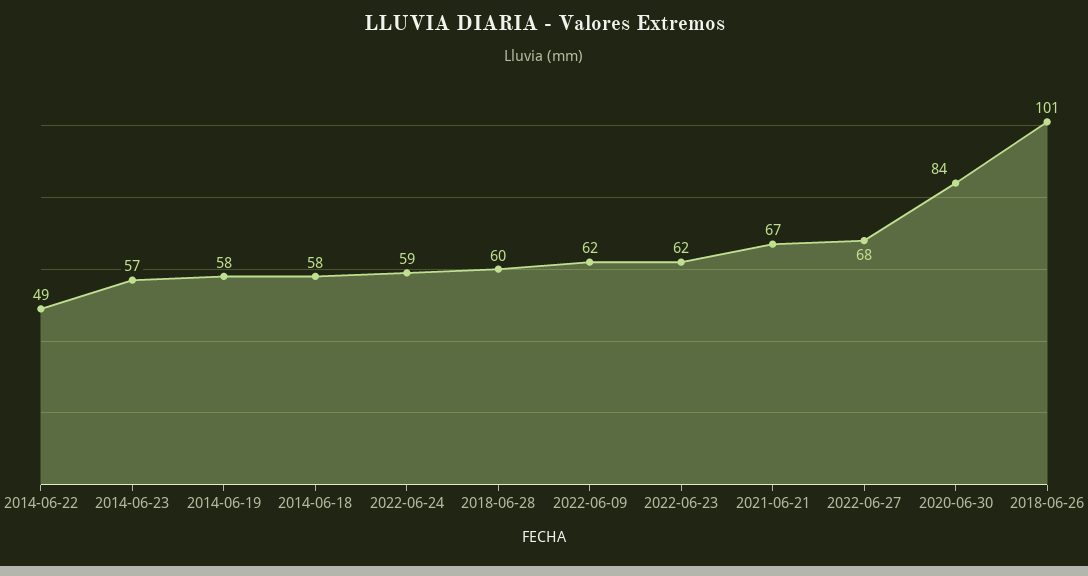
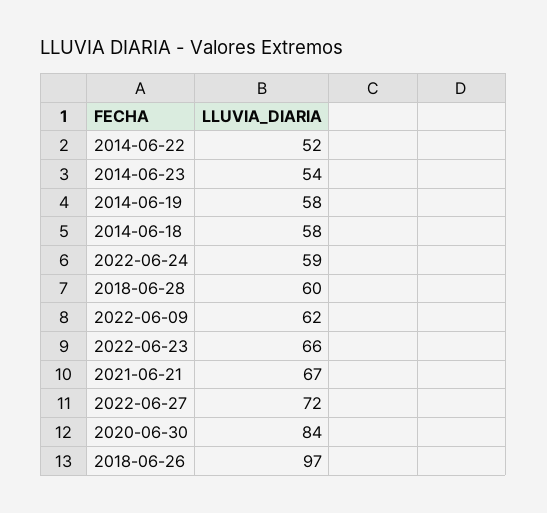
  {
-   "2014-06-22": 49,
+   "2014-06-22": 52,
-   "2014-06-23": 57,
+   "2014-06-23": 54,
    "2014-06-19": 58,
    "2014-06-18": 58,
    "2022-06-24": 59,
    "2018-06-28": 60,
    "2022-06-09": 62,
-   "2022-06-23": 62,
+   "2022-06-23": 66,
    "2021-06-21": 67,
-   "2022-06-27": 68,
+   "2022-06-27": 72,
    "2020-06-30": 84,
-   "2018-06-26": 101
+   "2018-06-26": 97
  }

